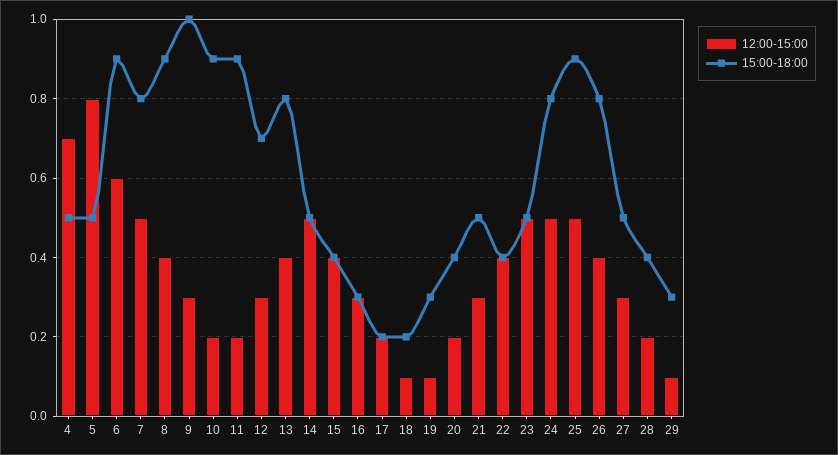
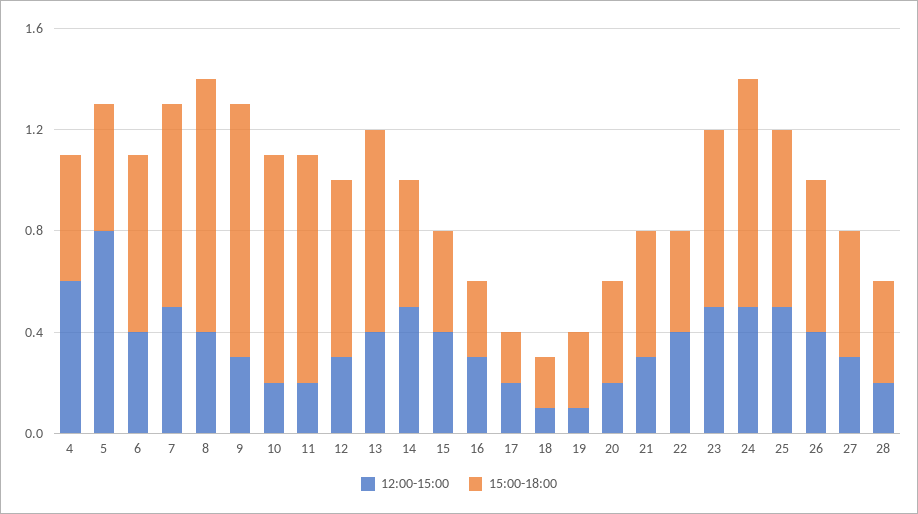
  {
    "12:00-15:00": {
-     "4": 0.7,
+     "4": 0.6,
      "5": 0.8,
-     "6": 0.6,
+     "6": 0.4,
      "7": 0.5,
      "8": 0.4,
      "9": 0.3,
      "10": 0.2,
      "11": 0.2,
      "12": 0.3,
      "13": 0.4,
      "14": 0.5,
      "15": 0.4,
      "16": 0.3,
      "17": 0.2,
      "18": 0.1,
      "19": 0.1,
      "20": 0.2,
      "21": 0.3,
      "22": 0.4,
      "23": 0.5,
      "24": 0.5,
      "25": 0.5,
      "26": 0.4,
      "27": 0.3,
-     "28": 0.2,
+     "28": 0.2
-     "29": 0.1
    },
    "15:00-18:00": {
      "4": 0.5,
      "5": 0.5,
-     "6": 0.9,
+     "6": 0.7,
      "7": 0.8,
-     "8": 0.9,
+     "8": 1,
      "9": 1,
      "10": 0.9,
      "11": 0.9,
      "12": 0.7,
      "13": 0.8,
      "14": 0.5,
      "15": 0.4,
      "16": 0.3,
      "17": 0.2,
      "18": 0.2,
      "19": 0.3,
      "20": 0.4,
      "21": 0.5,
      "22": 0.4,
-     "23": 0.5,
+     "23": 0.7,
-     "24": 0.8,
+     "24": 0.9,
-     "25": 0.9,
+     "25": 0.7,
-     "26": 0.8,
+     "26": 0.6,
      "27": 0.5,
-     "28": 0.4,
+     "28": 0.4
-     "29": 0.3
    }
  }

